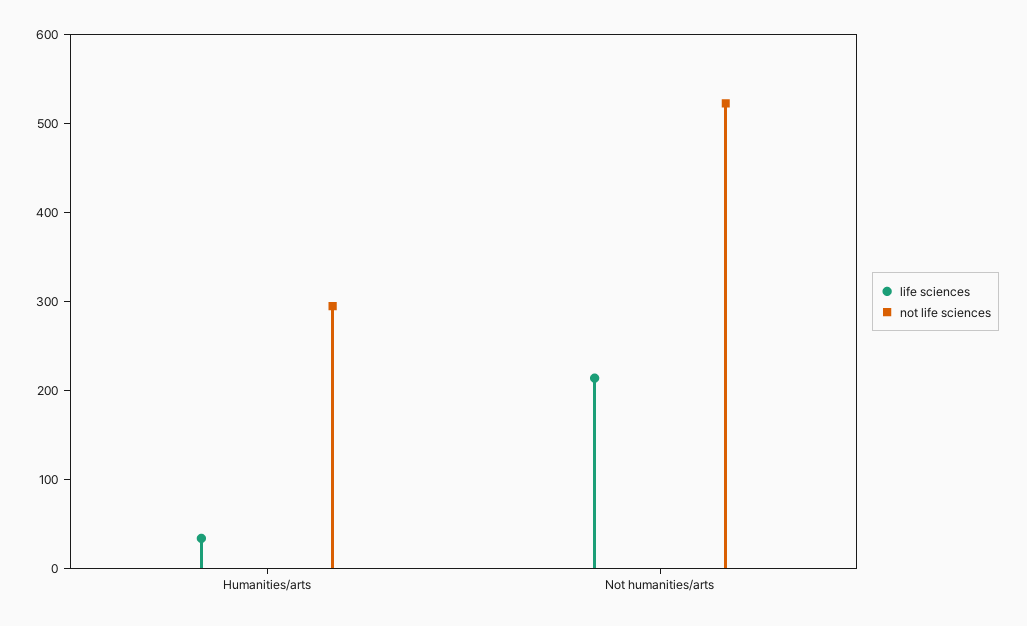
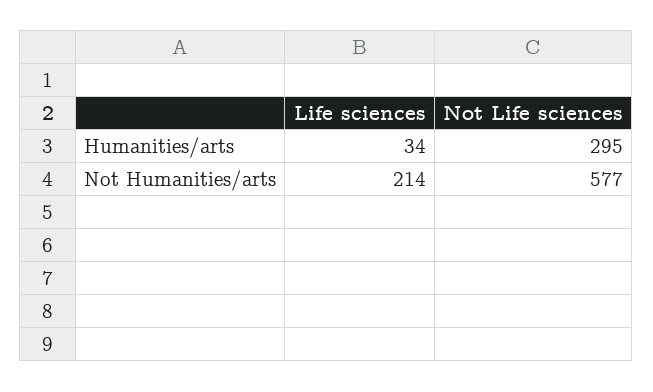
  {
    "life sciences": {
      "Humanities/arts": 34,
      "Not humanities/arts": 214
    },
    "not life sciences": {
      "Humanities/arts": 295,
-     "Not humanities/arts": 520
+     "Not humanities/arts": 577
    }
  }

